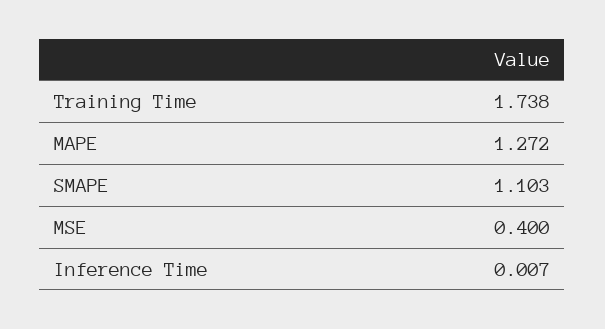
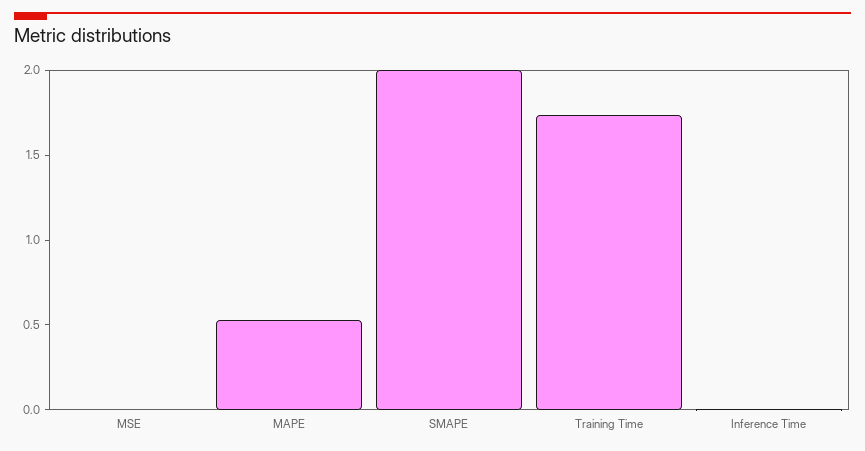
  {
    "Training Time": 1.738,
-   "MAPE": 1.272,
+   "MAPE": 0.5,
-   "SMAPE": 1.103,
+   "SMAPE": 2,
-   "MSE": 0.4,
+   "MSE": 0,
    "Inference Time": 0.007
  }

